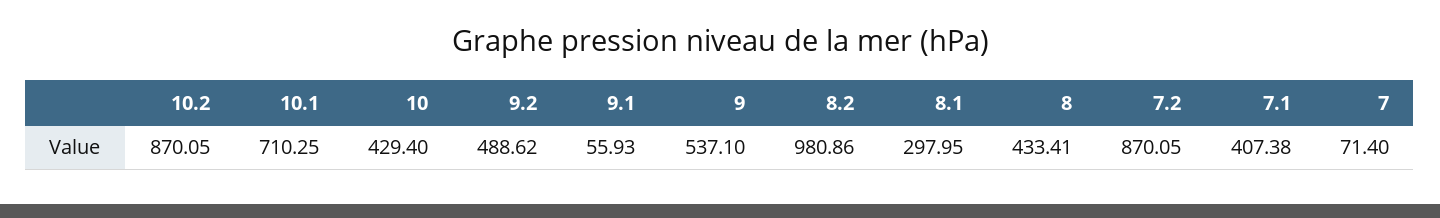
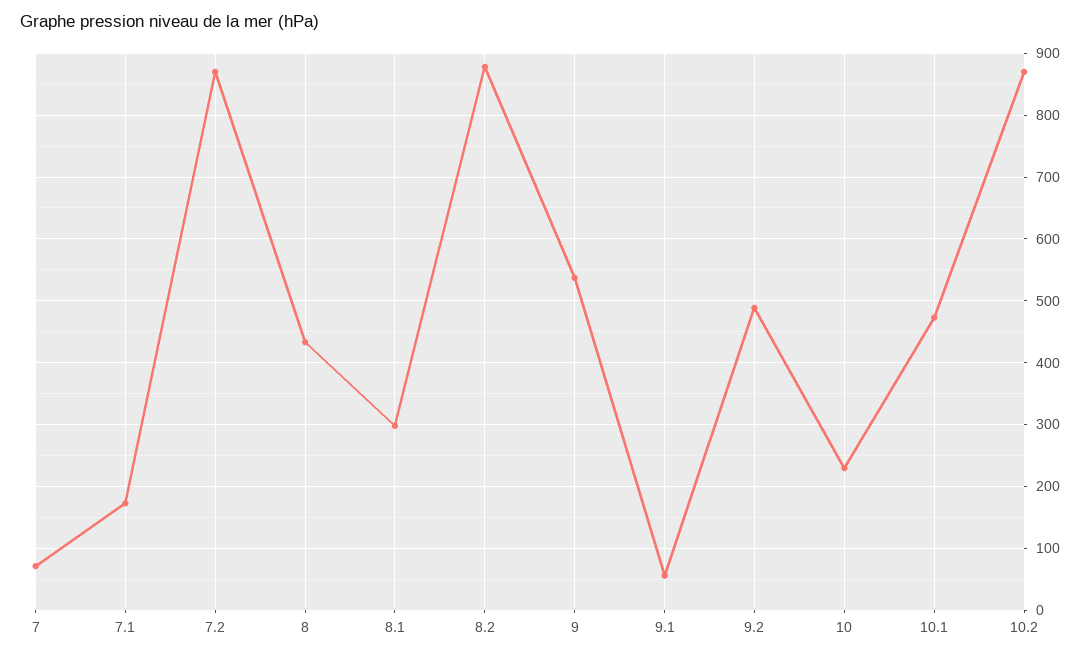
  {
    "10.2": 870.05,
-   "10.1": 710.25,
+   "10.1": 470,
-   "10": 429.4,
+   "10": 230,
    "9.2": 488.62,
    "9.1": 55.93,
    "9": 537.1,
-   "8.2": 980.86,
+   "8.2": 880,
    "8.1": 297.95,
    "8": 433.41,
    "7.2": 870.05,
-   "7.1": 407.38,
+   "7.1": 170,
    "7": 71.4
  }

